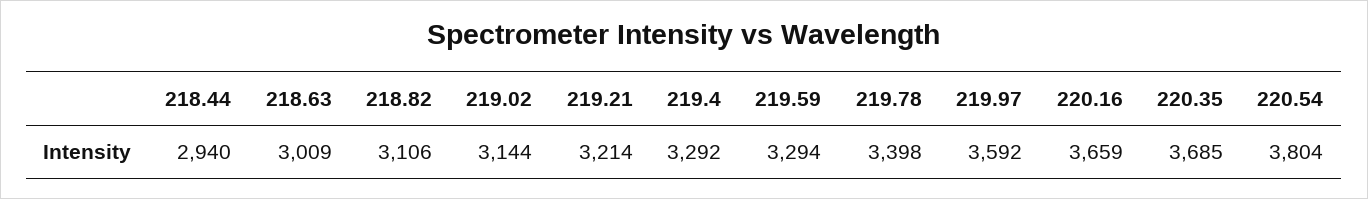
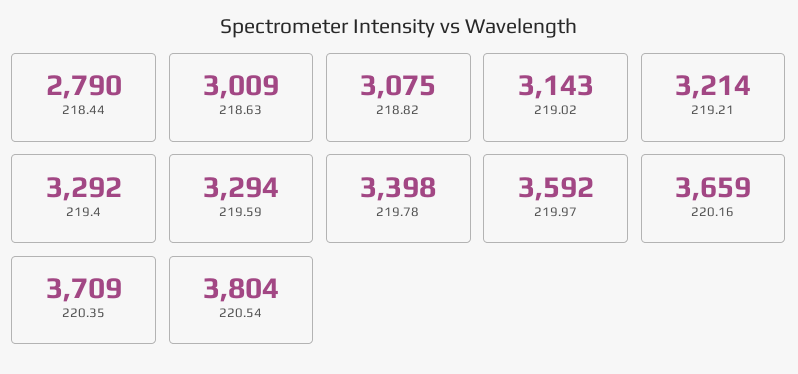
  {
-   "218.44": 2940,
+   "218.44": 2790,
    "218.63": 3009,
-   "218.82": 3106,
+   "218.82": 3075,
-   "219.02": 3144,
+   "219.02": 3143,
    "219.21": 3214,
    "219.4": 3292,
    "219.59": 3294,
    "219.78": 3398,
    "219.97": 3592,
    "220.16": 3659,
-   "220.35": 3685,
+   "220.35": 3709,
    "220.54": 3804
  }

